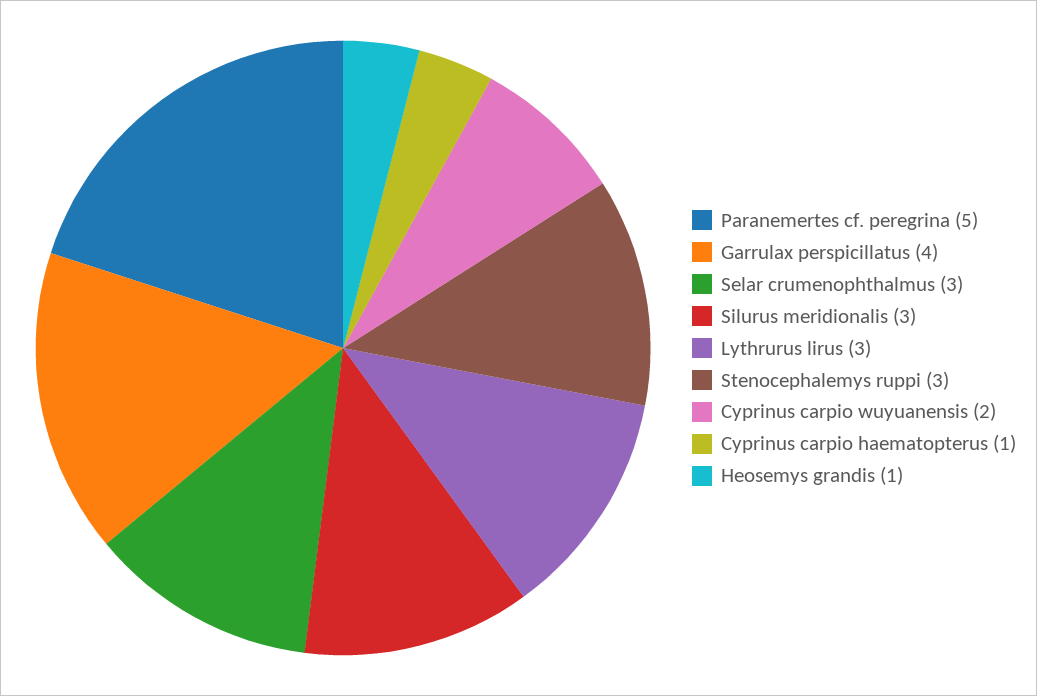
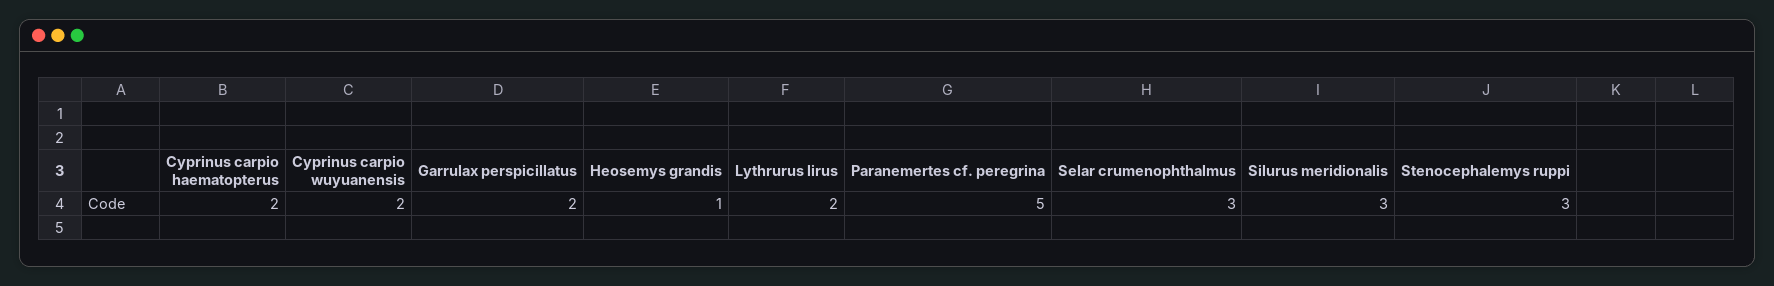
  {
    "Paranemertes cf. peregrina": 5,
-   "Garrulax perspicillatus": 4,
+   "Garrulax perspicillatus": 2,
    "Selar crumenophthalmus": 3,
    "Silurus meridionalis": 3,
-   "Lythrurus lirus": 3,
+   "Lythrurus lirus": 2,
    "Stenocephalemys ruppi": 3,
    "Cyprinus carpio wuyuanensis": 2,
-   "Cyprinus carpio haematopterus": 1,
+   "Cyprinus carpio haematopterus": 2,
    "Heosemys grandis": 1
  }

